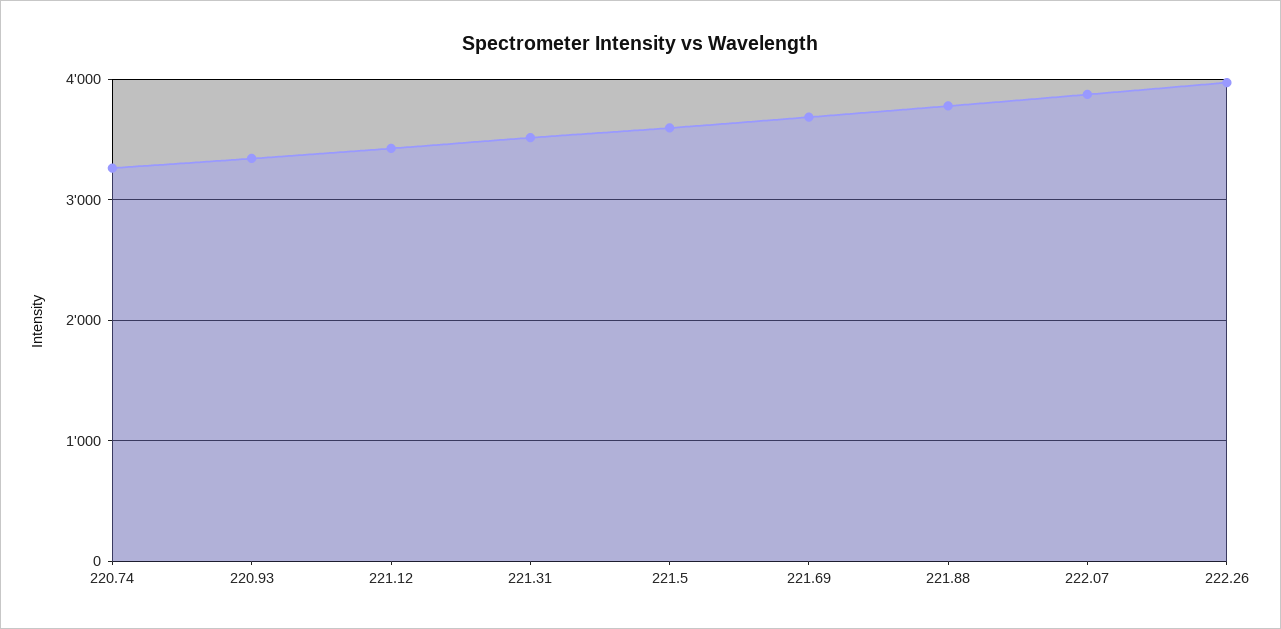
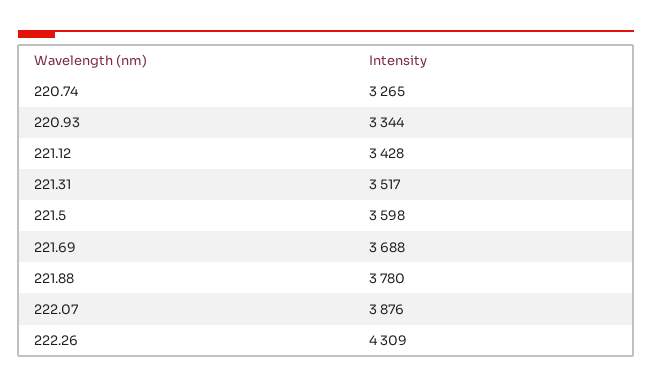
  {
    "220.74": 3265,
    "220.93": 3344,
    "221.12": 3428,
    "221.31": 3517,
    "221.5": 3598,
    "221.69": 3688,
    "221.88": 3780,
    "222.07": 3876,
-   "222.26": 4000
+   "222.26": 4309
  }

